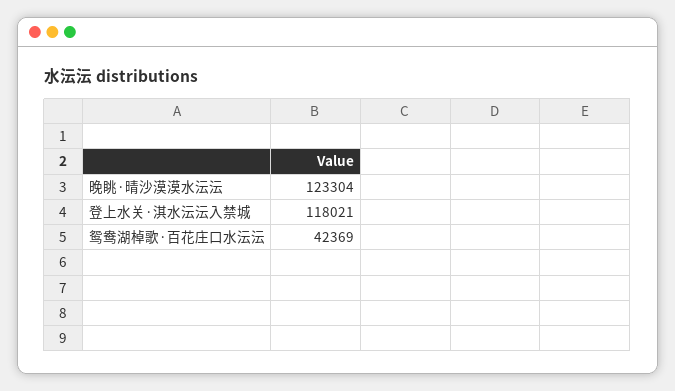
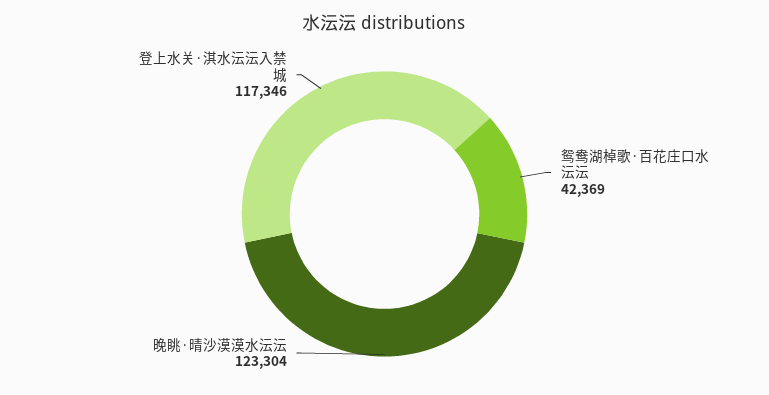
  {
    "晚眺·晴沙漠漠水沄沄": 123304,
-   "登上水关·淇水沄沄入禁城": 118021,
+   "登上水关·淇水沄沄入禁城": 117346,
    "鸳鸯湖棹歌·百花庄口水沄沄": 42369
  }

